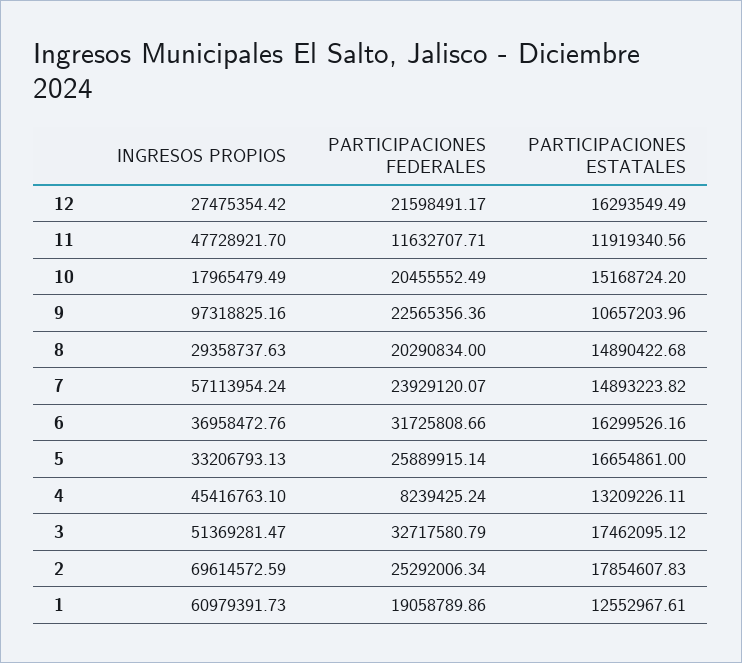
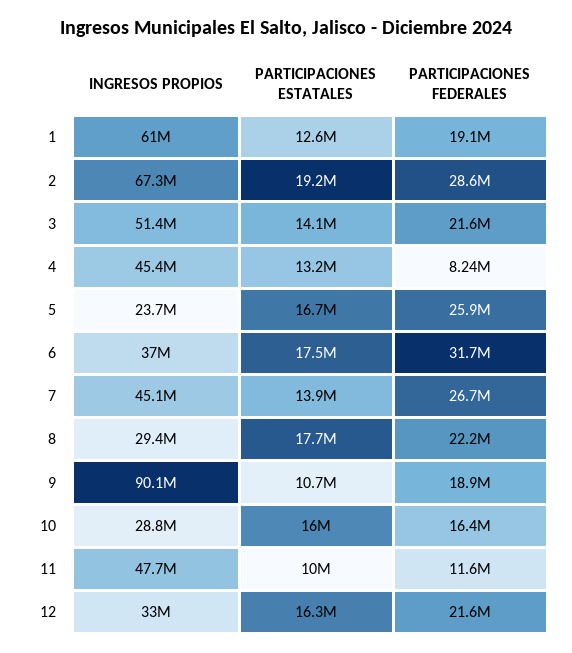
  {
    "INGRESOS PROPIOS": {
-     "12": 27475354.42,
+     "12": 33000000,
      "11": 47728921.7,
-     "10": 17965479.49,
+     "10": 28800000,
-     "9": 97318825.16,
+     "9": 90100000,
      "8": 29358737.63,
-     "7": 57113954.24,
+     "7": 45100000,
      "6": 36958472.76,
-     "5": 33206793.13,
+     "5": 23700000,
      "4": 45416763.1,
      "3": 51369281.47,
-     "2": 69614572.59,
+     "2": 67300000,
      "1": 60979391.73
    },
    "PARTICIPACIONES FEDERALES": {
      "12": 21598491.17,
      "11": 11632707.71,
-     "10": 20455552.49,
+     "10": 16400000,
-     "9": 22565356.36,
+     "9": 18900000,
-     "8": 20290834,
+     "8": 22200000,
-     "7": 23929120.07,
+     "7": 26700000,
      "6": 31725808.66,
      "5": 25889915.14,
      "4": 8239425.24,
-     "3": 32717580.79,
+     "3": 21600000,
-     "2": 25292006.34,
+     "2": 28600000,
      "1": 19058789.86
    },
    "PARTICIPACIONES ESTATALES": {
      "12": 16293549.49,
-     "11": 11919340.56,
+     "11": 10000000,
-     "10": 15168724.2,
+     "10": 16000000,
      "9": 10657203.96,
-     "8": 14890422.68,
+     "8": 17700000,
-     "7": 14893223.82,
+     "7": 13900000,
-     "6": 16299526.16,
+     "6": 17500000,
      "5": 16654861,
      "4": 13209226.11,
-     "3": 17462095.12,
+     "3": 14100000,
-     "2": 17854607.83,
+     "2": 19200000,
      "1": 12552967.61
    }
  }

